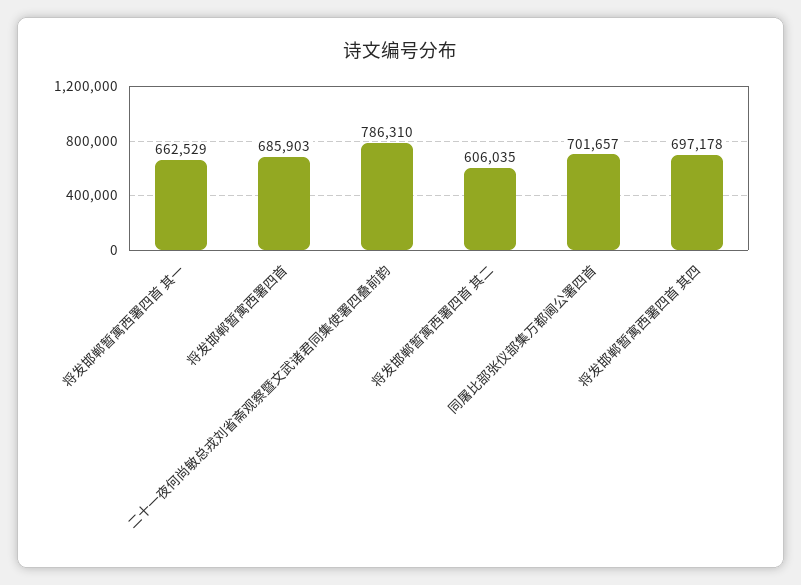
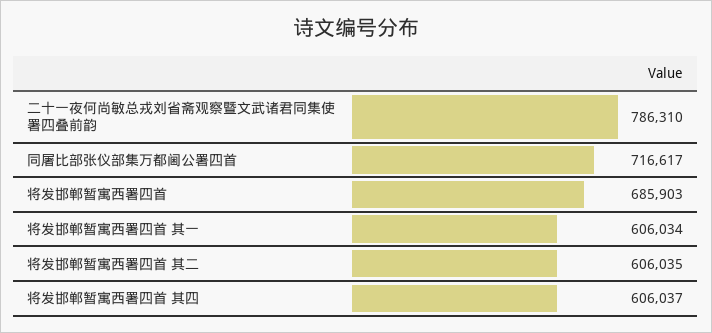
  {
-   "将发邯郸暂寓西署四首 其一": 662529,
+   "将发邯郸暂寓西署四首 其一": 606034,
    "将发邯郸暂寓西署四首": 685903,
    "二十一夜何尚敏总戎刘省斋观察暨文武诸君同集使署四叠前韵": 786310,
    "将发邯郸暂寓西署四首 其二": 606035,
-   "同屠比部张仪部集万都阃公署四首": 701657,
+   "同屠比部张仪部集万都阃公署四首": 716617,
-   "将发邯郸暂寓西署四首 其四": 697178
+   "将发邯郸暂寓西署四首 其四": 606037
  }

